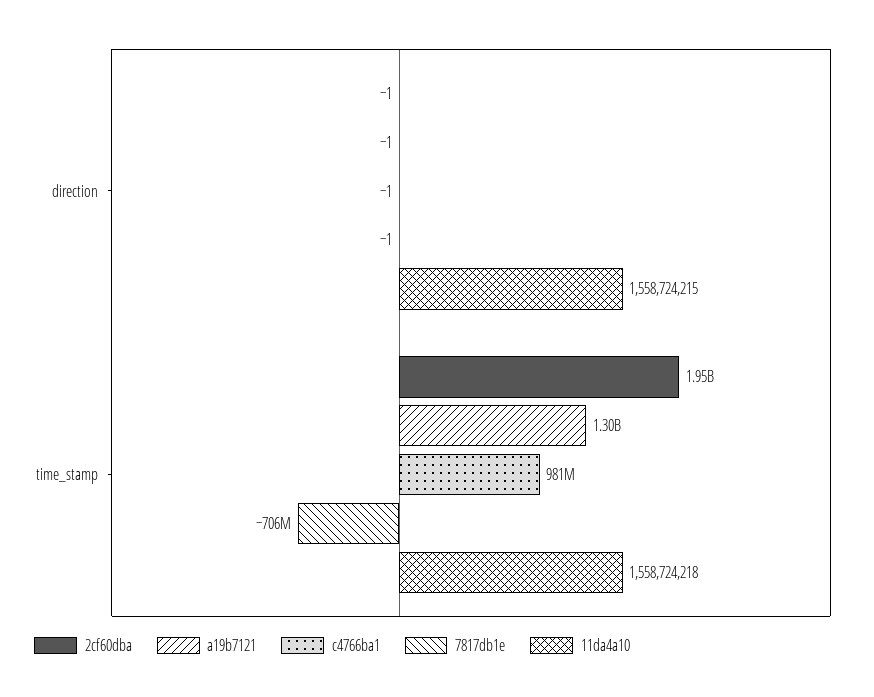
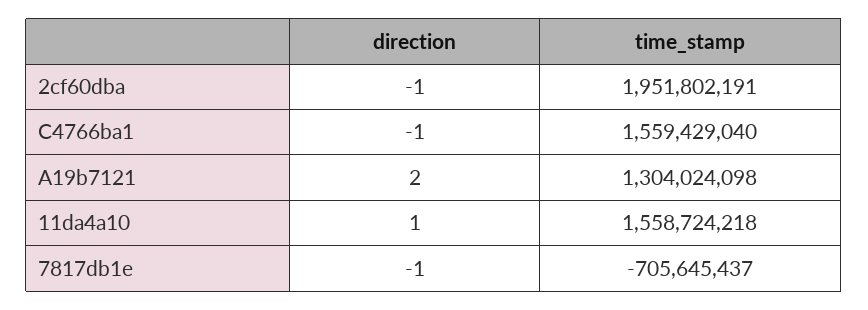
  {
    "2cf60dba": {
      "direction": -1,
      "time_stamp": 1951802191
    },
    "a19b7121": {
-     "direction": -1,
+     "direction": 2,
      "time_stamp": 1304024098
    },
    "c4766ba1": {
      "direction": -1,
-     "time_stamp": 981000000
+     "time_stamp": 1559429040
    },
    "7817db1e": {
      "direction": -1,
      "time_stamp": -705645437
    },
    "11da4a10": {
-     "direction": 1558724215,
+     "direction": 1,
      "time_stamp": 1558724218
    }
  }

